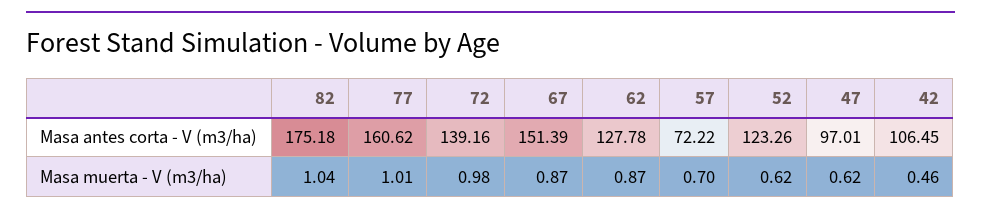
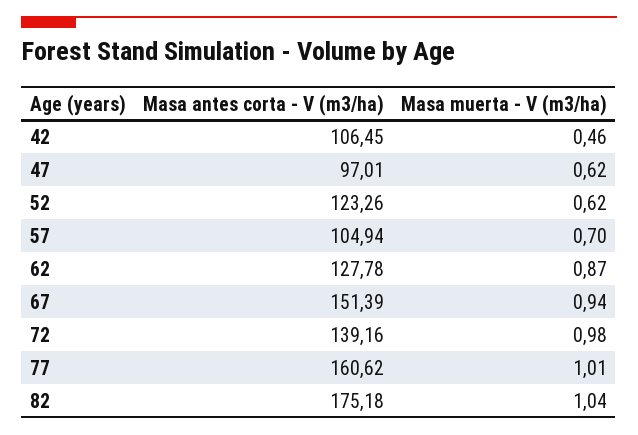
  {
    "82": {
      "Masa antes corta - V (m3/ha)": 175.18,
      "Masa muerta - V (m3/ha)": 1.04
    },
    "77": {
      "Masa antes corta - V (m3/ha)": 160.62,
      "Masa muerta - V (m3/ha)": 1.01
    },
    "72": {
      "Masa antes corta - V (m3/ha)": 139.16,
      "Masa muerta - V (m3/ha)": 0.98
    },
    "67": {
      "Masa antes corta - V (m3/ha)": 151.39,
-     "Masa muerta - V (m3/ha)": 0.87
+     "Masa muerta - V (m3/ha)": 0.94
    },
    "62": {
      "Masa antes corta - V (m3/ha)": 127.78,
      "Masa muerta - V (m3/ha)": 0.87
    },
    "57": {
-     "Masa antes corta - V (m3/ha)": 72.22,
+     "Masa antes corta - V (m3/ha)": 104.94,
      "Masa muerta - V (m3/ha)": 0.7
    },
    "52": {
      "Masa antes corta - V (m3/ha)": 123.26,
      "Masa muerta - V (m3/ha)": 0.62
    },
    "47": {
      "Masa antes corta - V (m3/ha)": 97.01,
      "Masa muerta - V (m3/ha)": 0.62
    },
    "42": {
      "Masa antes corta - V (m3/ha)": 106.45,
      "Masa muerta - V (m3/ha)": 0.46
    }
  }

